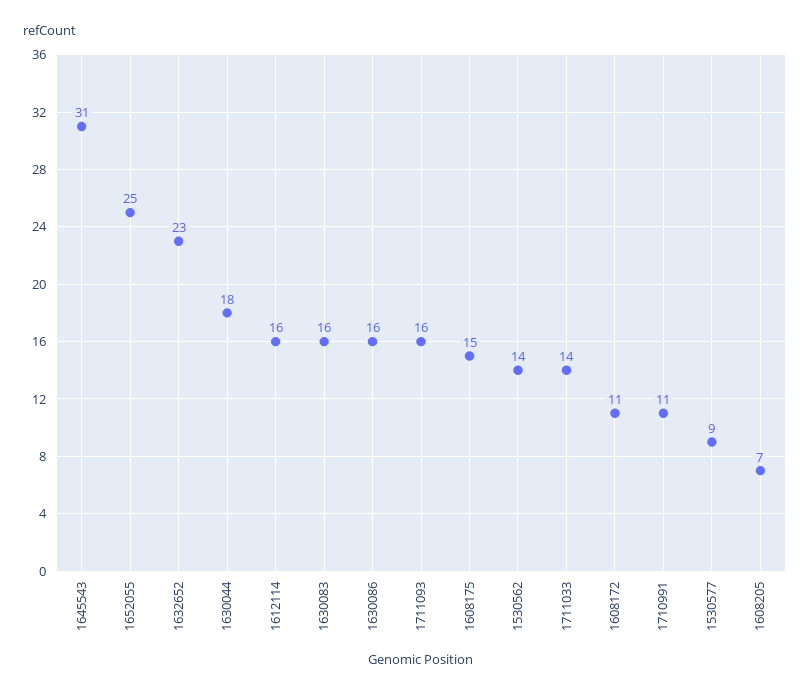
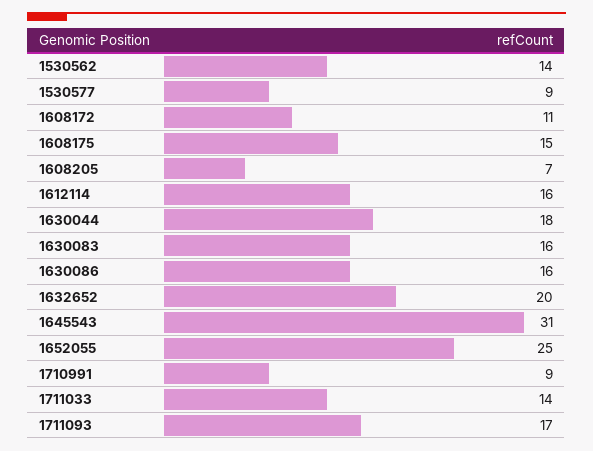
  {
    "1645543": 31,
    "1652055": 25,
-   "1632652": 23,
+   "1632652": 20,
    "1630044": 18,
    "1612114": 16,
    "1630083": 16,
    "1630086": 16,
-   "1711093": 16,
+   "1711093": 17,
    "1608175": 15,
    "1530562": 14,
    "1711033": 14,
    "1608172": 11,
-   "1710991": 11,
+   "1710991": 9,
    "1530577": 9,
    "1608205": 7
  }

